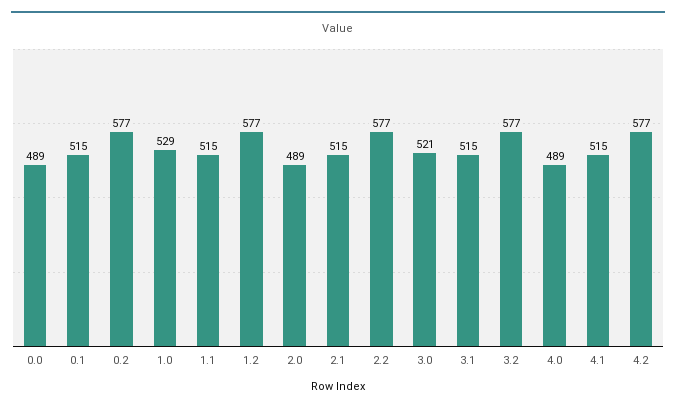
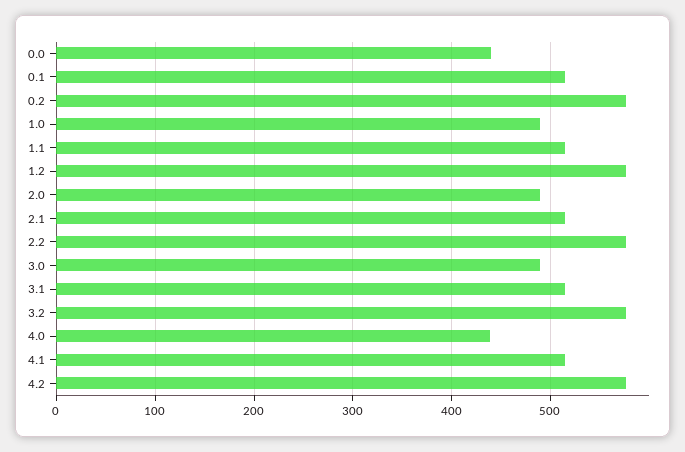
  {
-   "0.0": 489,
+   "0.0": 440,
    "0.1": 515,
    "0.2": 577,
-   "1.0": 529,
+   "1.0": 490,
    "1.1": 515,
    "1.2": 577,
    "2.0": 489,
    "2.1": 515,
    "2.2": 577,
-   "3.0": 521,
+   "3.0": 490,
    "3.1": 515,
    "3.2": 577,
-   "4.0": 489,
+   "4.0": 440,
    "4.1": 515,
    "4.2": 577
  }

